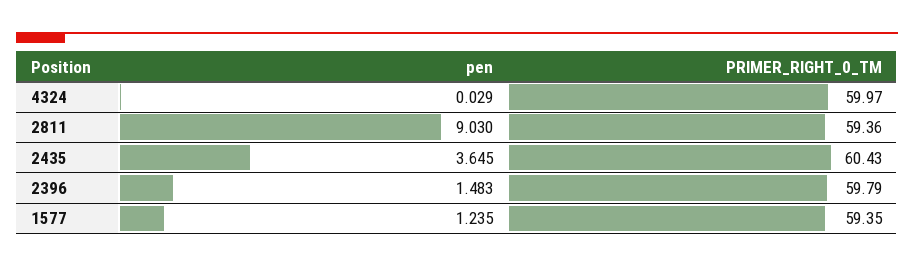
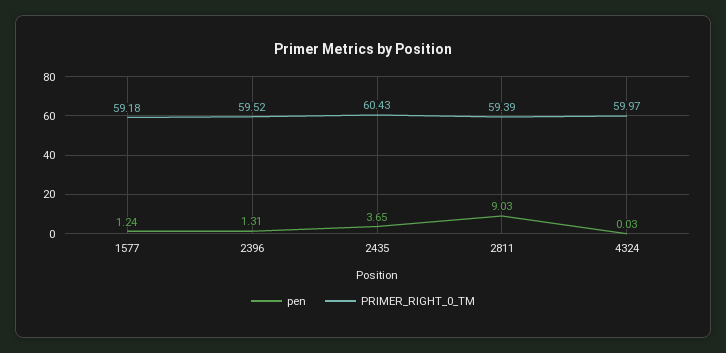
  {
    "pen": {
      "4324": 0.029,
      "2811": 9.03,
      "2435": 3.645,
-     "2396": 1.483,
+     "2396": 1.31,
      "1577": 1.235
    },
    "PRIMER_RIGHT_0_TM": {
      "4324": 59.97,
-     "2811": 59.36,
+     "2811": 59.39,
      "2435": 60.43,
-     "2396": 59.79,
+     "2396": 59.52,
-     "1577": 59.35
+     "1577": 59.18
    }
  }

